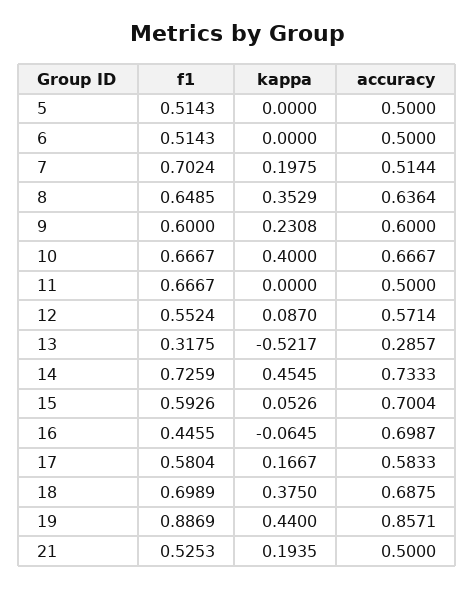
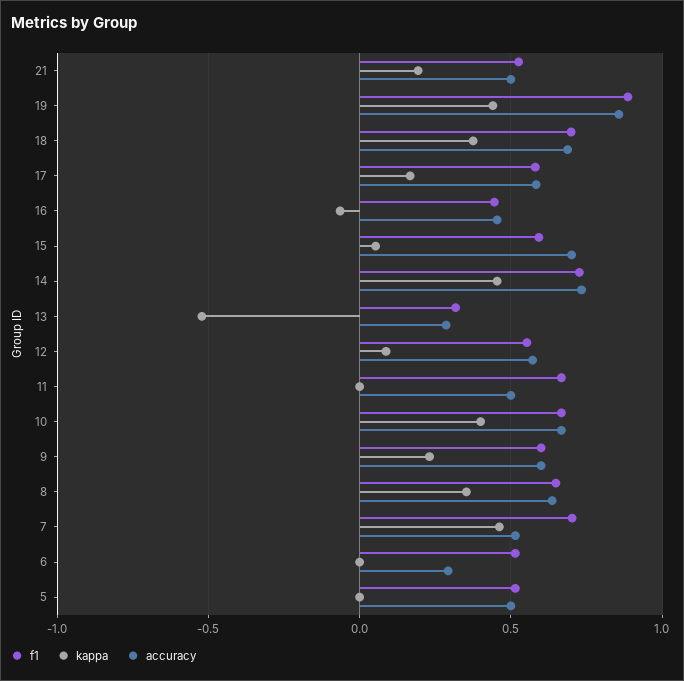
  {
    "f1": {
      "5": 0.5143,
      "6": 0.5143,
      "7": 0.7024,
      "8": 0.6485,
      "9": 0.6,
      "10": 0.6667,
      "11": 0.6667,
      "12": 0.5524,
      "13": 0.3175,
      "14": 0.7259,
      "15": 0.5926,
      "16": 0.4455,
      "17": 0.5804,
      "18": 0.6989,
      "19": 0.8869,
      "21": 0.5253
    },
    "kappa": {
      "5": 0,
      "6": 0,
-     "7": 0.1975,
+     "7": 0.45,
      "8": 0.3529,
      "9": 0.2308,
      "10": 0.4,
      "11": 0,
      "12": 0.087,
      "13": -0.5217,
      "14": 0.4545,
      "15": 0.0526,
      "16": -0.0645,
      "17": 0.1667,
      "18": 0.375,
      "19": 0.44,
      "21": 0.1935
    },
    "accuracy": {
      "5": 0.5,
-     "6": 0.5,
+     "6": 0.3,
      "7": 0.5144,
      "8": 0.6364,
      "9": 0.6,
      "10": 0.6667,
      "11": 0.5,
      "12": 0.5714,
      "13": 0.2857,
      "14": 0.7333,
      "15": 0.7004,
-     "16": 0.6987,
+     "16": 0.45,
      "17": 0.5833,
      "18": 0.6875,
      "19": 0.8571,
      "21": 0.5
    }
  }

